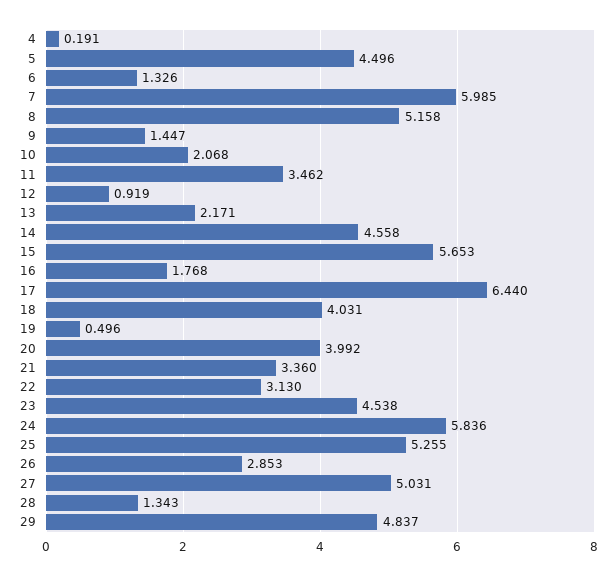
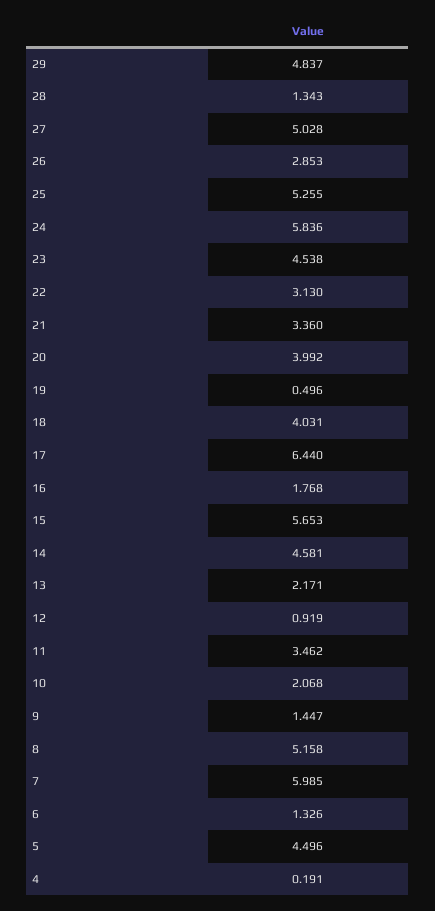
  {
    "4": 0.191,
    "5": 4.496,
    "6": 1.326,
    "7": 5.985,
    "8": 5.158,
    "9": 1.447,
    "10": 2.068,
    "11": 3.462,
    "12": 0.919,
    "13": 2.171,
-   "14": 4.558,
+   "14": 4.581,
    "15": 5.653,
    "16": 1.768,
    "17": 6.44,
    "18": 4.031,
    "19": 0.496,
    "20": 3.992,
    "21": 3.36,
    "22": 3.13,
    "23": 4.538,
    "24": 5.836,
    "25": 5.255,
    "26": 2.853,
-   "27": 5.031,
+   "27": 5.028,
    "28": 1.343,
    "29": 4.837
  }

